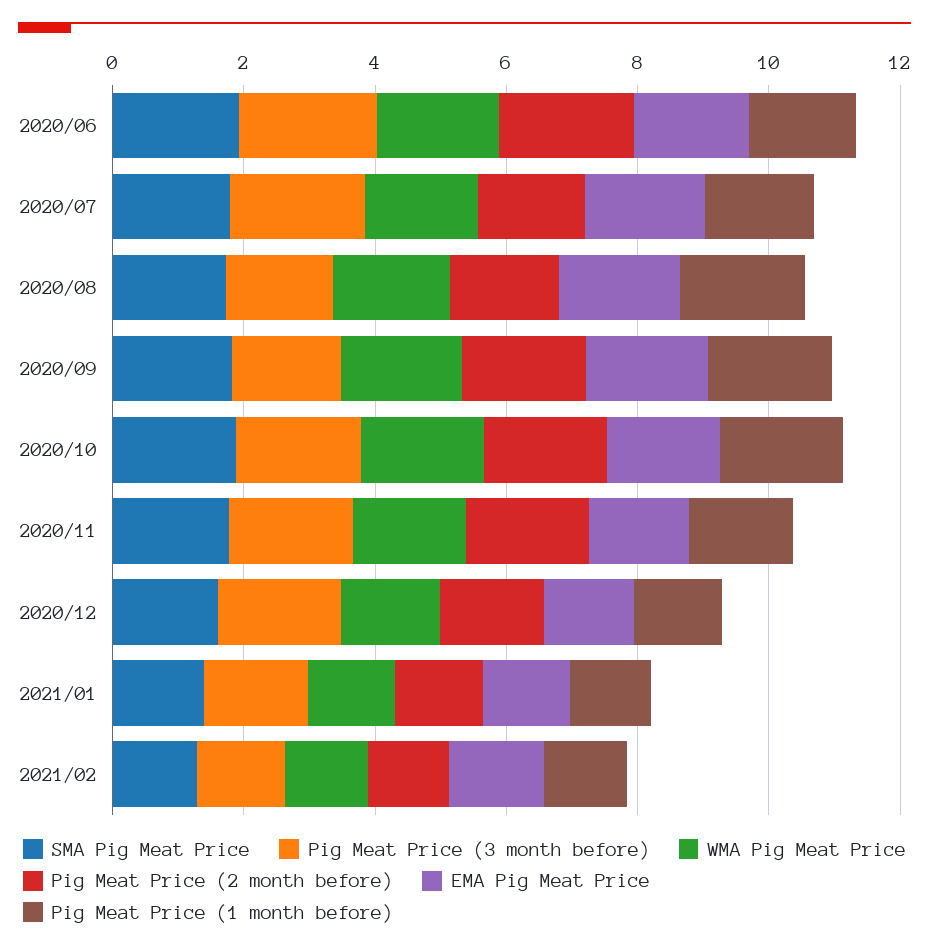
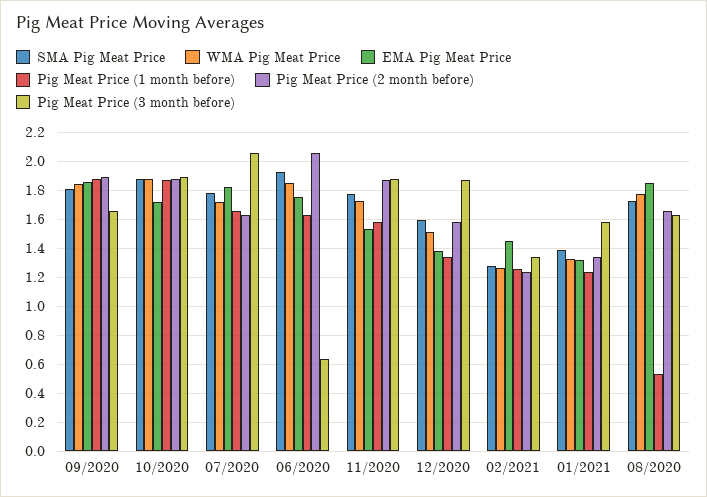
  {
    "SMA Pig Meat Price": {
      "2020/06": 1.95,
      "2020/07": 1.8,
      "2020/08": 1.75,
      "2020/09": 1.8,
      "2020/10": 1.9,
      "2020/11": 1.8,
      "2020/12": 1.6,
      "2021/01": 1.4,
      "2021/02": 1.3
    },
    "Pig Meat Price (3 month before)": {
-     "2020/06": 2,
+     "2020/06": 0.65,
      "2020/07": 2.05,
      "2020/08": 1.65,
      "2020/09": 1.65,
      "2020/10": 1.9,
      "2020/11": 1.9,
      "2020/12": 1.85,
      "2021/01": 1.6,
      "2021/02": 1.35
    },
    "WMA Pig Meat Price": {
      "2020/06": 1.85,
      "2020/07": 1.7,
      "2020/08": 1.75,
      "2020/09": 1.85,
      "2020/10": 1.9,
      "2020/11": 1.75,
      "2020/12": 1.5,
      "2021/01": 1.35,
      "2021/02": 1.25
    },
    "Pig Meat Price (2 month before)": {
      "2020/06": 2.05,
      "2020/07": 1.65,
      "2020/08": 1.65,
      "2020/09": 1.9,
      "2020/10": 1.9,
      "2020/11": 1.85,
      "2020/12": 1.6,
      "2021/01": 1.35,
      "2021/02": 1.25
    },
    "EMA Pig Meat Price": {
      "2020/06": 1.75,
      "2020/07": 1.85,
      "2020/08": 1.85,
      "2020/09": 1.85,
      "2020/10": 1.7,
      "2020/11": 1.55,
      "2020/12": 1.4,
      "2021/01": 1.3,
      "2021/02": 1.45
    },
    "Pig Meat Price (1 month before)": {
      "2020/06": 1.65,
      "2020/07": 1.65,
-     "2020/08": 2,
+     "2020/08": 0.55,
      "2020/09": 1.9,
      "2020/10": 1.85,
      "2020/11": 1.6,
      "2020/12": 1.35,
      "2021/01": 1.25,
      "2021/02": 1.25
    }
  }

